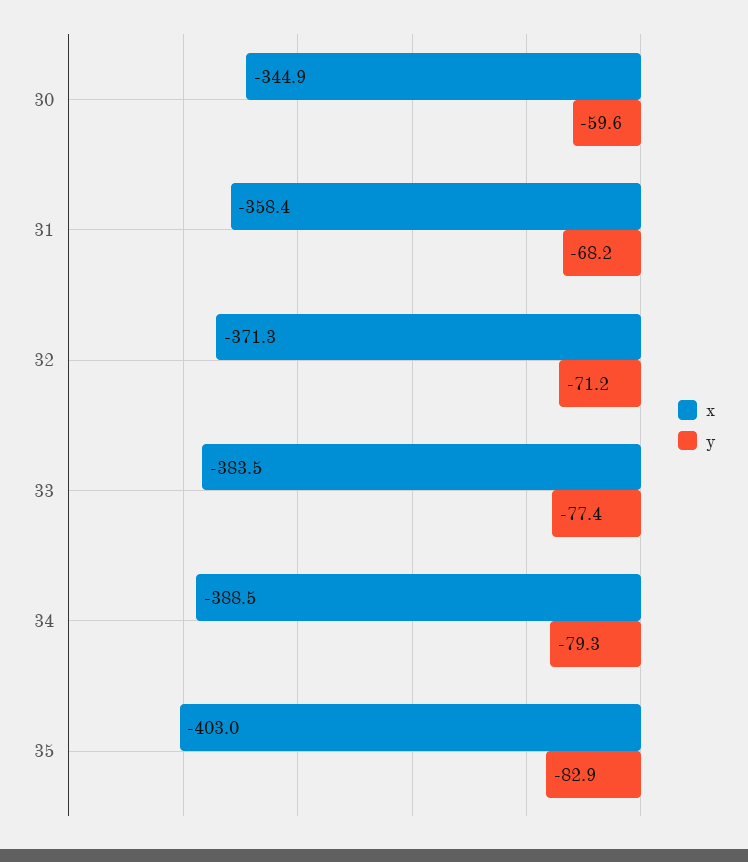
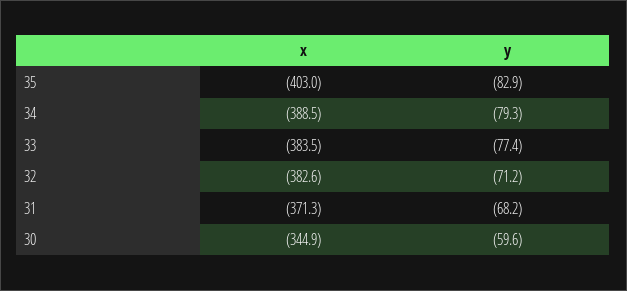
  {
    "x": {
      "30": -344.9,
-     "31": -358.4,
+     "31": -371.3,
-     "32": -371.3,
+     "32": -382.6,
      "33": -383.5,
      "34": -388.5,
      "35": -403
    },
    "y": {
      "30": -59.6,
      "31": -68.2,
      "32": -71.2,
      "33": -77.4,
      "34": -79.3,
      "35": -82.9
    }
  }

